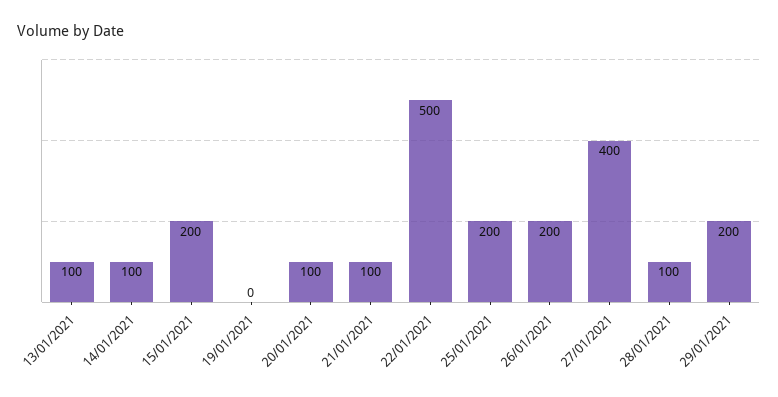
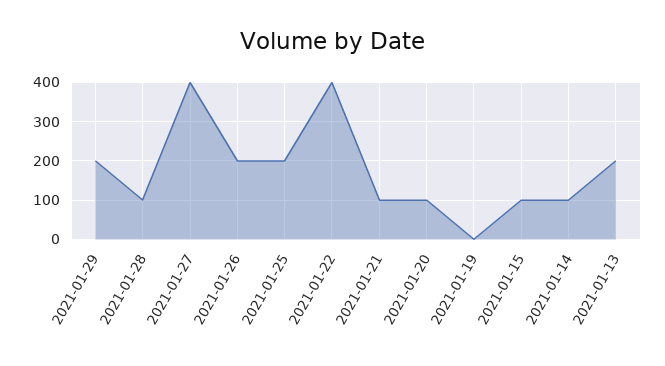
  {
-   "13/01/2021": 100,
+   "13/01/2021": 200,
    "14/01/2021": 100,
-   "15/01/2021": 200,
+   "15/01/2021": 100,
    "19/01/2021": 0,
    "20/01/2021": 100,
    "21/01/2021": 100,
-   "22/01/2021": 500,
+   "22/01/2021": 400,
    "25/01/2021": 200,
    "26/01/2021": 200,
    "27/01/2021": 400,
    "28/01/2021": 100,
    "29/01/2021": 200
  }

